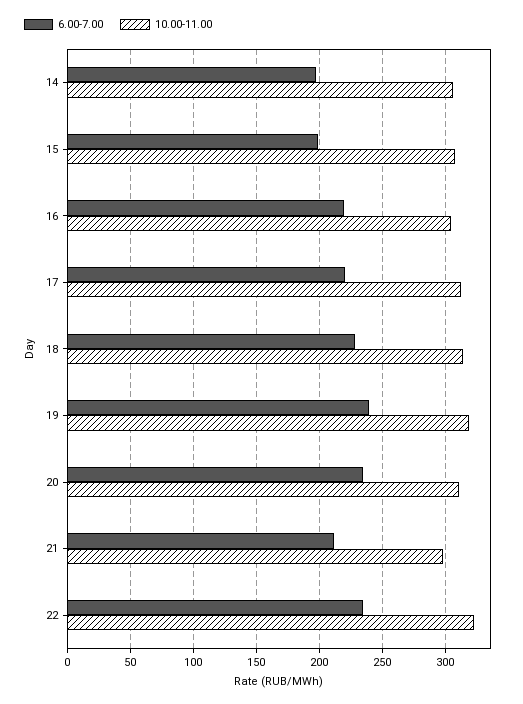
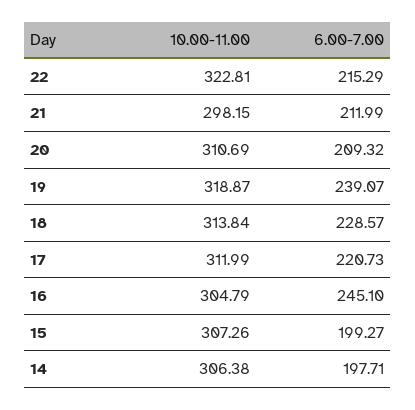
  {
    "6.00-7.00": {
      "14": 197.71,
      "15": 199.27,
-     "16": 220,
+     "16": 245.1,
      "17": 220.73,
      "18": 228.57,
      "19": 239.07,
-     "20": 235,
+     "20": 209.32,
      "21": 211.99,
-     "22": 235
+     "22": 215.29
    },
    "10.00-11.00": {
      "14": 306.38,
      "15": 307.26,
      "16": 304.79,
      "17": 311.99,
      "18": 313.84,
      "19": 318.87,
      "20": 310.69,
      "21": 298.15,
      "22": 322.81
    }
  }

